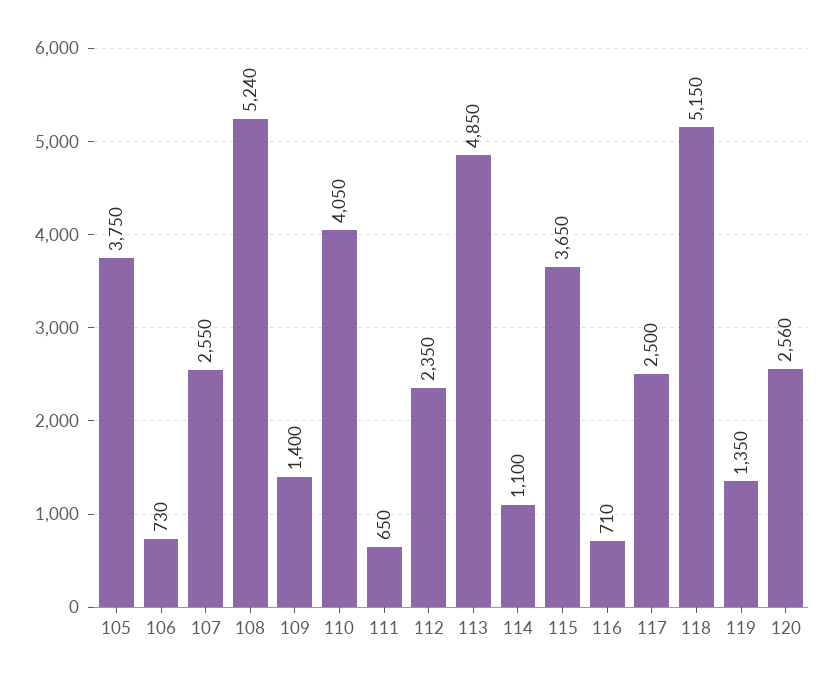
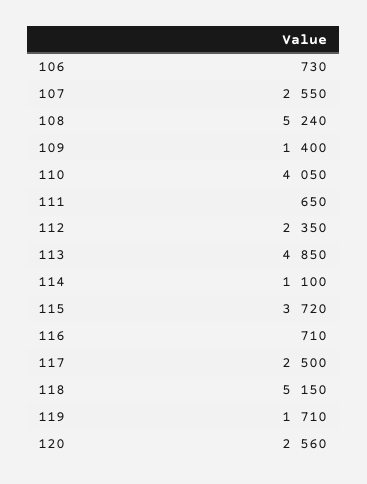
  {
-   "105": 3750,
    "106": 730,
    "107": 2550,
    "108": 5240,
    "109": 1400,
    "110": 4050,
    "111": 650,
    "112": 2350,
    "113": 4850,
    "114": 1100,
-   "115": 3650,
+   "115": 3720,
    "116": 710,
    "117": 2500,
    "118": 5150,
-   "119": 1350,
+   "119": 1710,
    "120": 2560
  }

